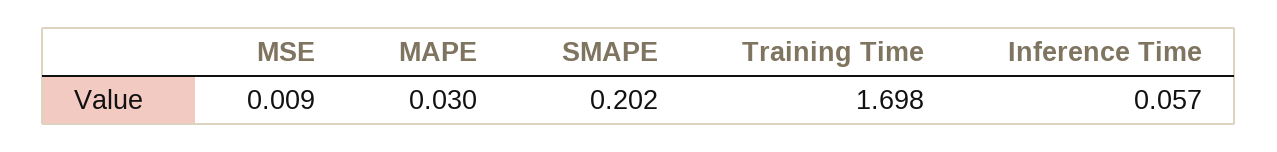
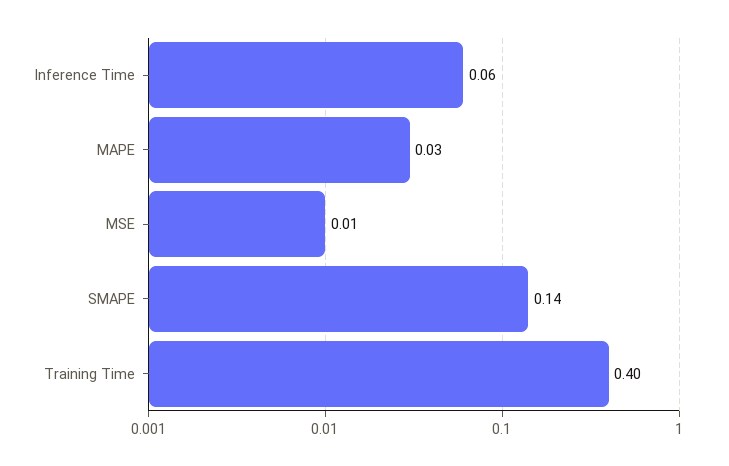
  {
    "MSE": 0.009,
    "MAPE": 0.03,
-   "SMAPE": 0.202,
+   "SMAPE": 0.14,
-   "Training Time": 1.698,
+   "Training Time": 0.4,
    "Inference Time": 0.057
  }

